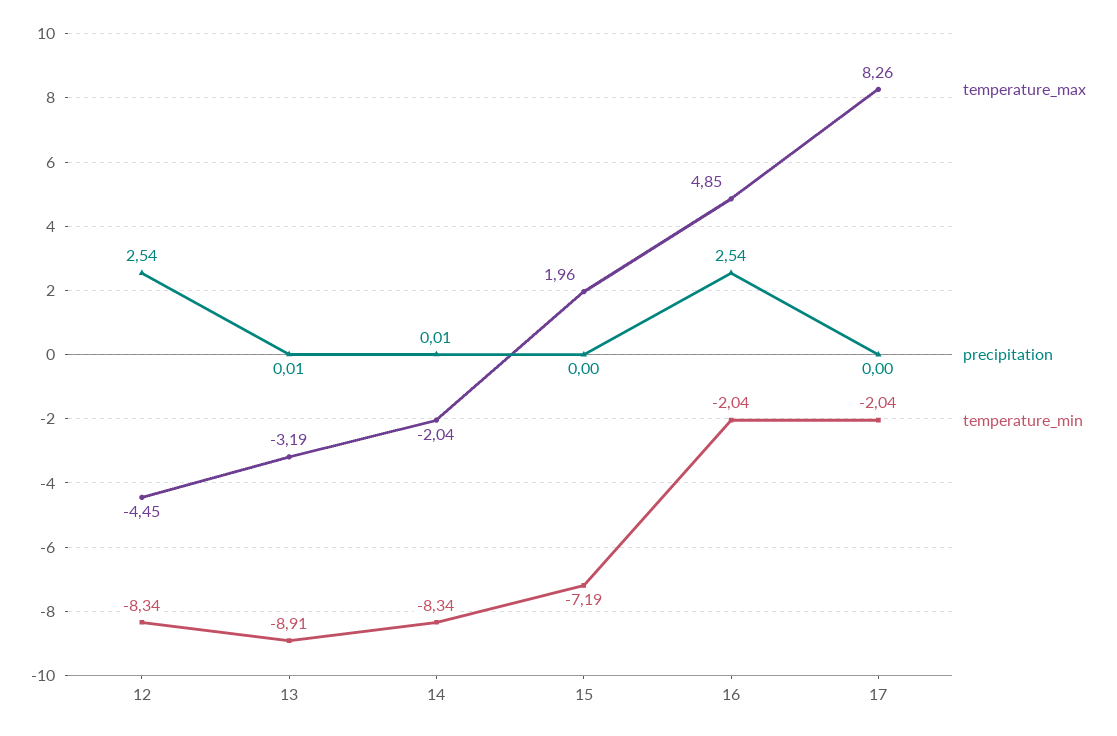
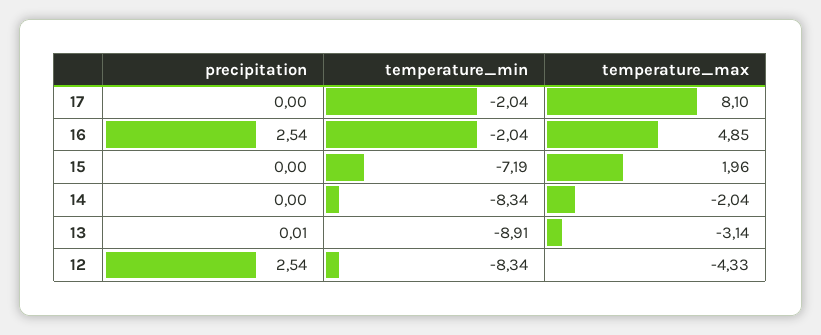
  {
    "temperature_max": {
-     "12": -4.45,
+     "12": -4.33,
-     "13": -3.19,
+     "13": -3.14,
      "14": -2.04,
      "15": 1.96,
      "16": 4.85,
-     "17": 8.26
+     "17": 8.1
    },
    "precipitation": {
      "12": 2.54,
      "13": 0.01,
-     "14": 0.01,
+     "14": 0,
      "15": 0,
      "16": 2.54,
      "17": 0
    },
    "temperature_min": {
      "12": -8.34,
      "13": -8.91,
      "14": -8.34,
      "15": -7.19,
      "16": -2.04,
      "17": -2.04
    }
  }

